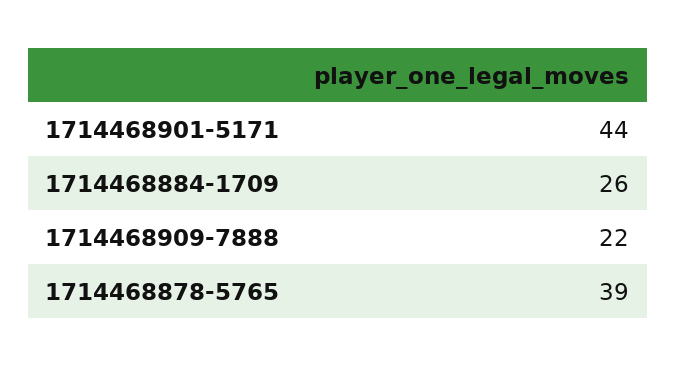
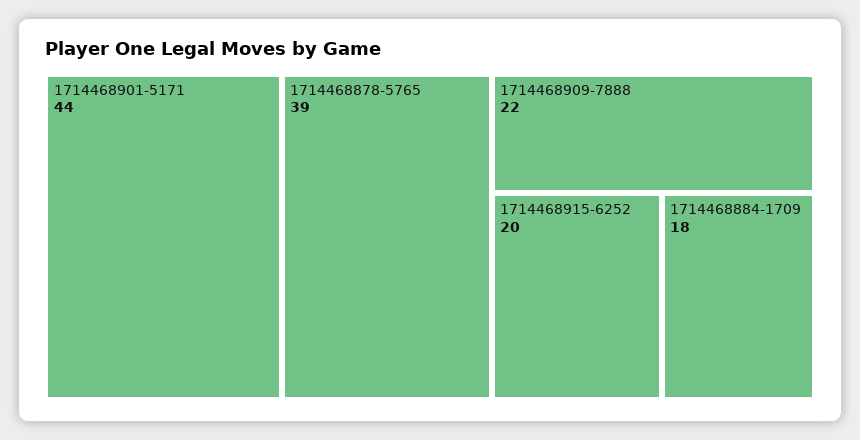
  {
    "1714468901-5171": 44,
-   "1714468884-1709": 26,
+   "1714468884-1709": 18,
    "1714468909-7888": 22,
-   "1714468878-5765": 39
+   "1714468878-5765": 39,
+   "1714468915-6252": 20
  }

